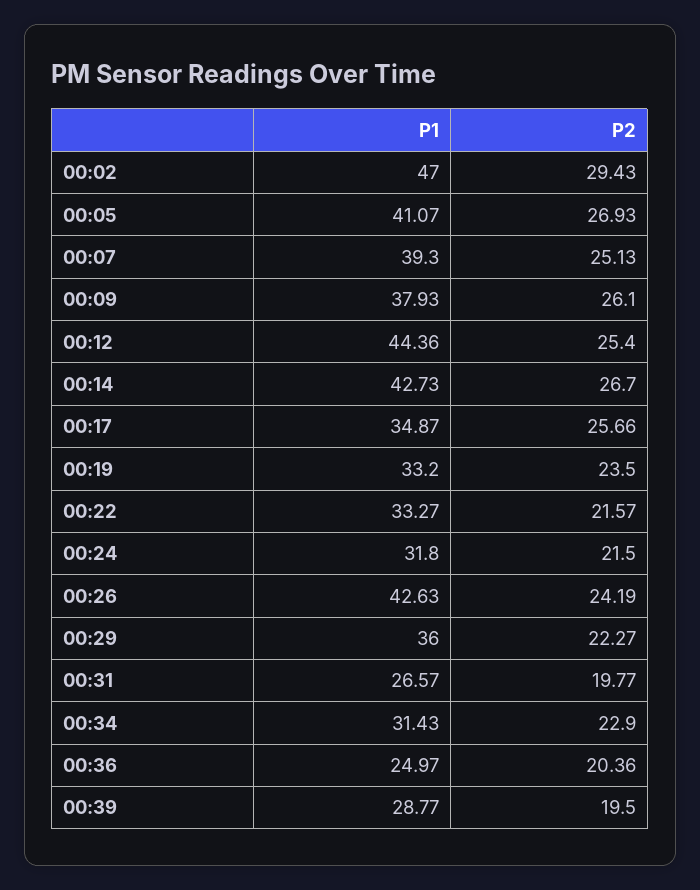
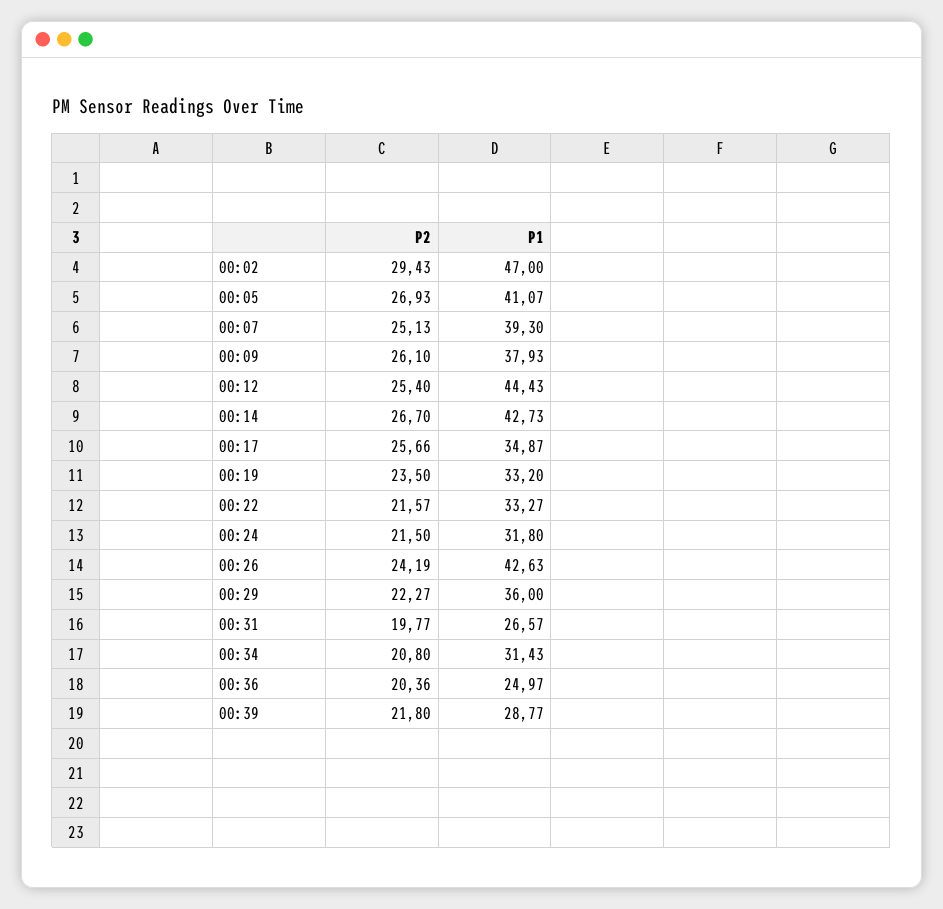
  {
    "P1": {
      "00:02": 47,
      "00:05": 41.07,
      "00:07": 39.3,
      "00:09": 37.93,
-     "00:12": 44.36,
+     "00:12": 44.43,
      "00:14": 42.73,
      "00:17": 34.87,
      "00:19": 33.2,
      "00:22": 33.27,
      "00:24": 31.8,
      "00:26": 42.63,
      "00:29": 36,
      "00:31": 26.57,
      "00:34": 31.43,
      "00:36": 24.97,
      "00:39": 28.77
    },
    "P2": {
      "00:02": 29.43,
      "00:05": 26.93,
      "00:07": 25.13,
      "00:09": 26.1,
      "00:12": 25.4,
      "00:14": 26.7,
      "00:17": 25.66,
      "00:19": 23.5,
      "00:22": 21.57,
      "00:24": 21.5,
      "00:26": 24.19,
      "00:29": 22.27,
      "00:31": 19.77,
-     "00:34": 22.9,
+     "00:34": 20.8,
      "00:36": 20.36,
-     "00:39": 19.5
+     "00:39": 21.8
    }
  }

